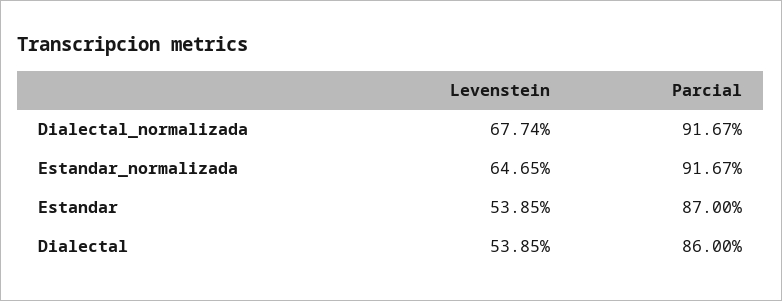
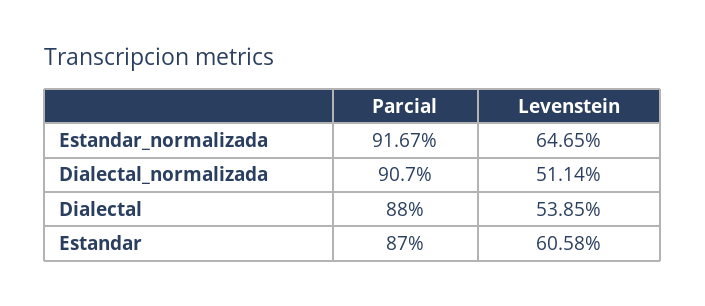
  {
    "Levenstein": {
-     "Dialectal_normalizada": 67.74,
+     "Dialectal_normalizada": 51.14,
      "Estandar_normalizada": 64.65,
-     "Estandar": 53.85,
+     "Estandar": 60.58,
      "Dialectal": 53.85
    },
    "Parcial": {
-     "Dialectal_normalizada": 91.67,
+     "Dialectal_normalizada": 90.7,
      "Estandar_normalizada": 91.67,
      "Estandar": 87,
-     "Dialectal": 86
+     "Dialectal": 88
    }
  }

